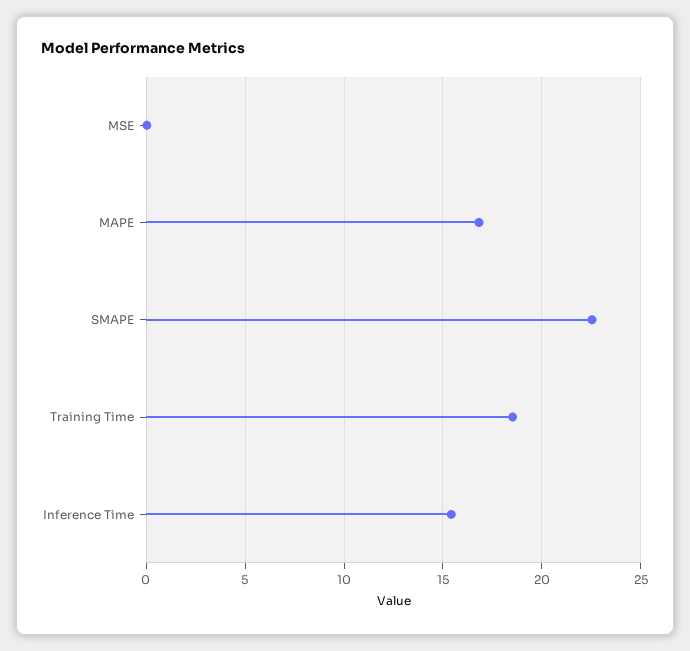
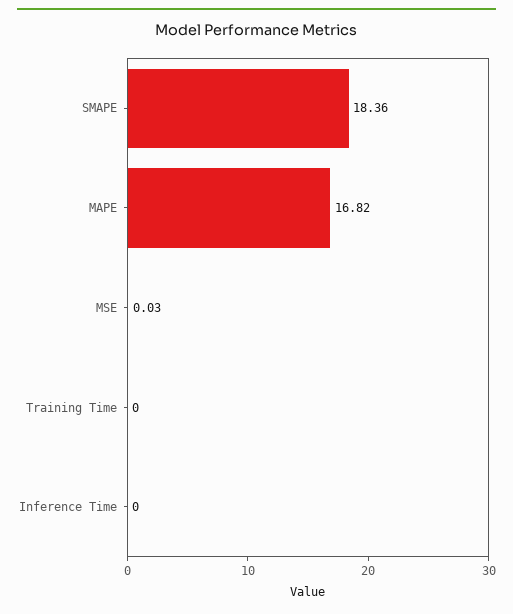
  {
    "MSE": 0.03,
    "MAPE": 16.82,
-   "SMAPE": 22.5,
+   "SMAPE": 18.36,
-   "Training Time": 18.5,
+   "Training Time": 0,
-   "Inference Time": 15.5
+   "Inference Time": 0
  }

